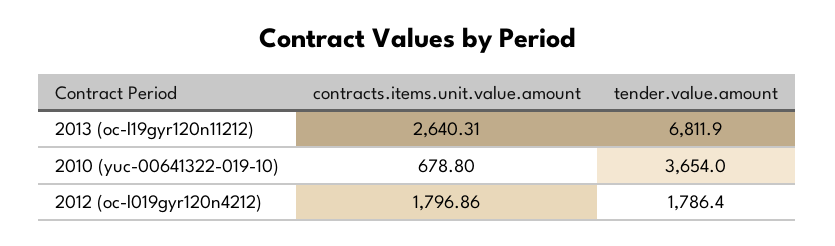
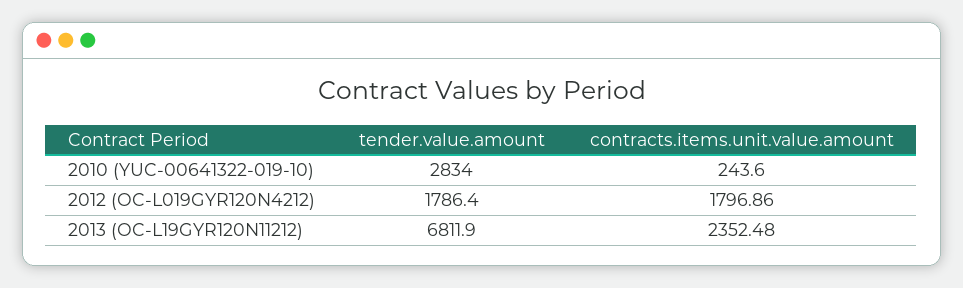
  {
    "contracts.items.unit.value.amount": {
-     "2013 (oc-l19gyr120n11212)": 2640.31,
+     "2013 (oc-l19gyr120n11212)": 2352.48,
-     "2010 (yuc-00641322-019-10)": 678.8,
+     "2010 (yuc-00641322-019-10)": 243.6,
      "2012 (oc-l019gyr120n4212)": 1796.86
    },
    "tender.value.amount": {
      "2013 (oc-l19gyr120n11212)": 6811.9,
-     "2010 (yuc-00641322-019-10)": 3654,
+     "2010 (yuc-00641322-019-10)": 2834,
      "2012 (oc-l019gyr120n4212)": 1786.4
    }
  }

